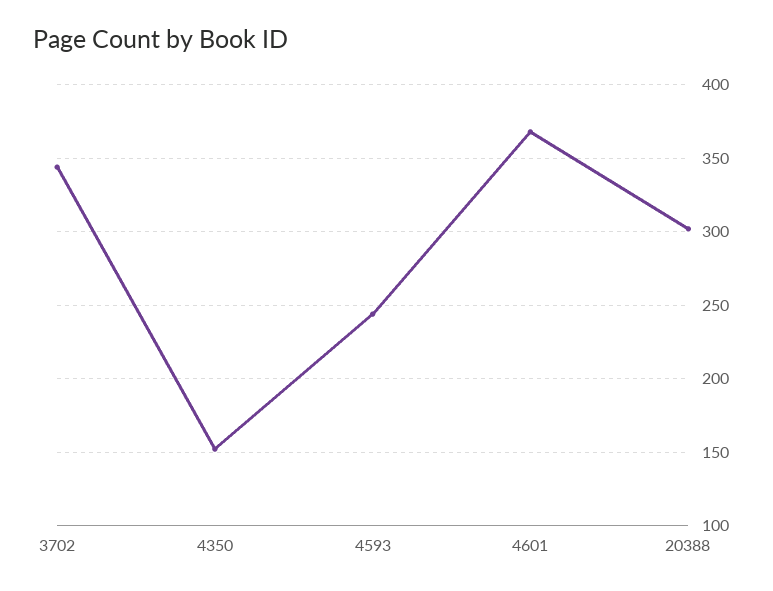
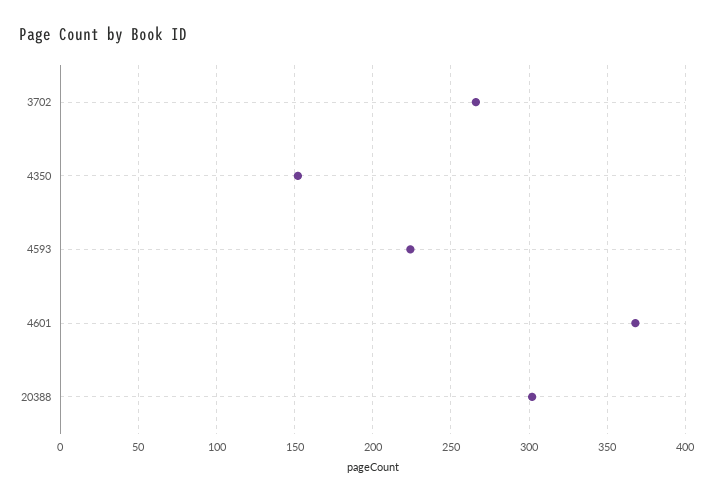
  {
-   "3702": 345,
+   "3702": 265,
    "4350": 150,
-   "4593": 245,
+   "4593": 225,
    "4601": 370,
    "20388": 300
  }

